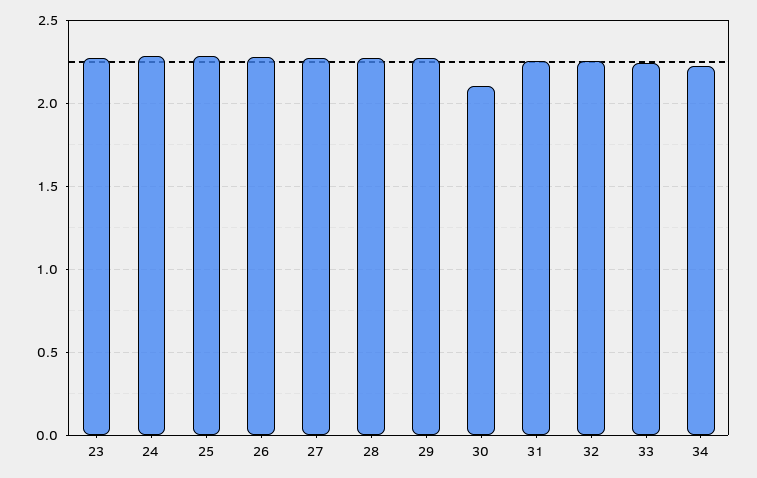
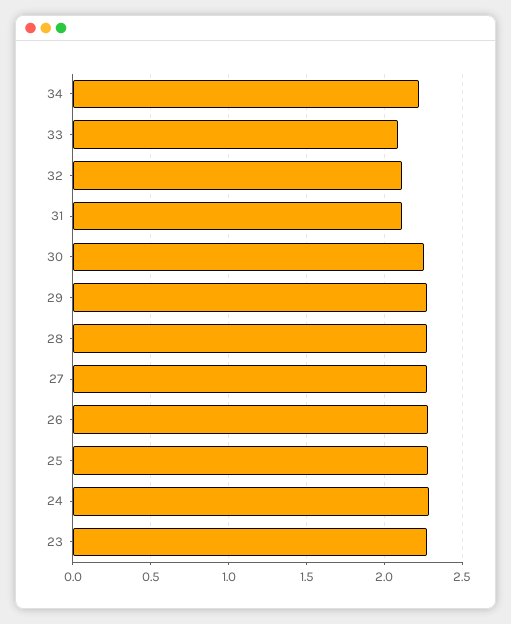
  {
    "23": 2.25,
    "24": 2.3,
    "25": 2.3,
    "26": 2.3,
    "27": 2.3,
    "28": 2.25,
    "29": 2.3,
-   "30": 2.1,
+   "30": 2.25,
-   "31": 2.25,
+   "31": 2.1,
-   "32": 2.25,
+   "32": 2.1,
-   "33": 2.25,
+   "33": 2.1,
    "34": 2.25
  }

